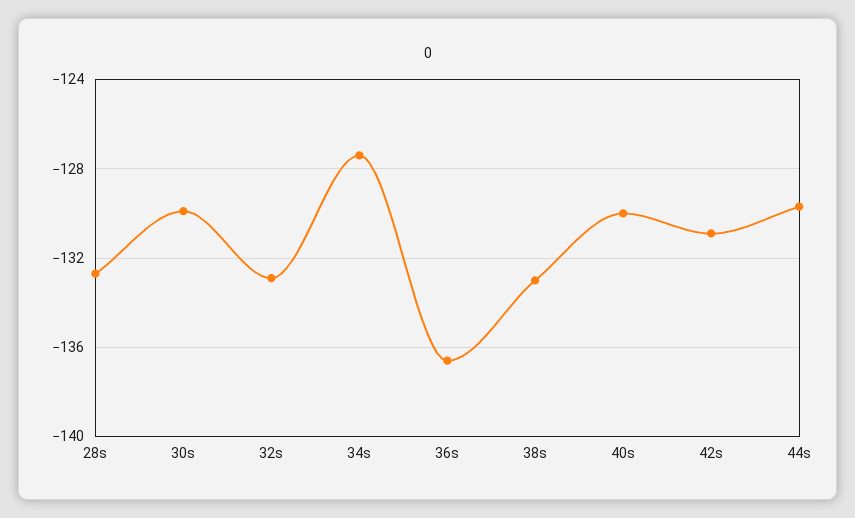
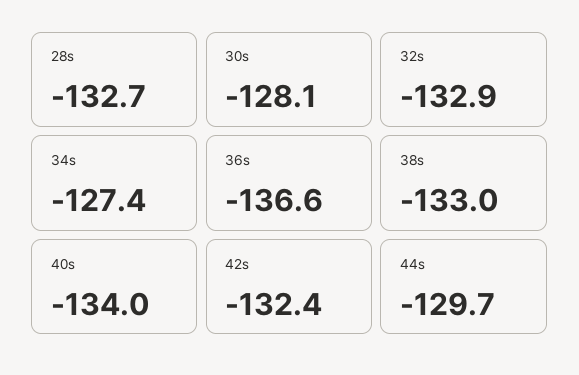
  {
    "28s": -132.7,
-   "30s": -130,
+   "30s": -128.1,
    "32s": -132.9,
    "34s": -127.4,
    "36s": -136.6,
    "38s": -133,
-   "40s": -130,
+   "40s": -134,
-   "42s": -131,
+   "42s": -132.4,
    "44s": -129.7
  }

